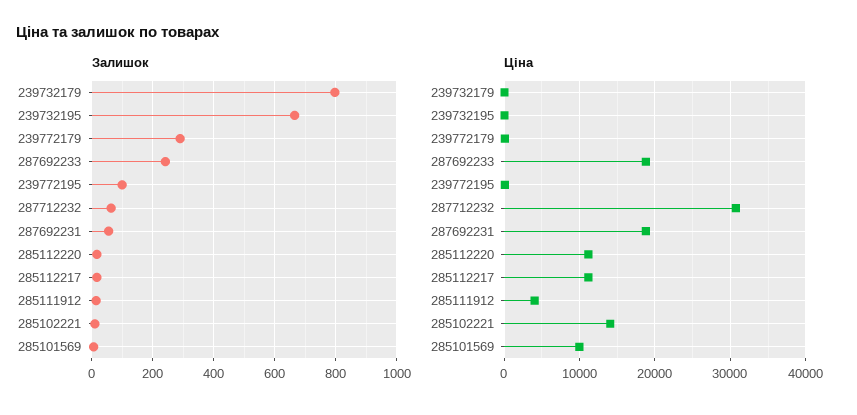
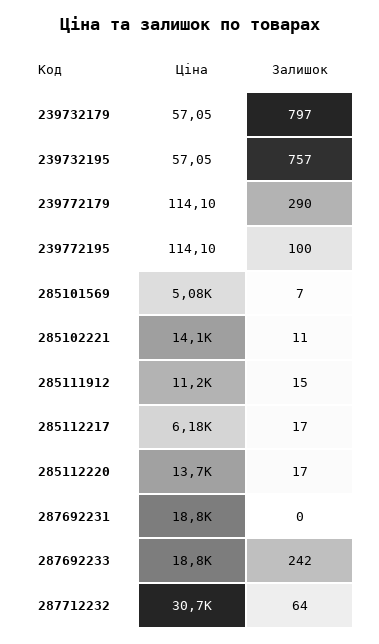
  {
    "Залишок": {
      "239732179": 797,
-     "239732195": 660,
+     "239732195": 757,
      "239772179": 290,
      "287692233": 242,
      "239772195": 100,
      "287712232": 64,
-     "287692231": 60,
+     "287692231": 0,
      "285112220": 17,
      "285112217": 17,
      "285111912": 15,
      "285102221": 11,
      "285101569": 7
    },
    "Ціна": {
      "239732179": 57.05,
      "239732195": 57.05,
      "239772179": 114.1,
      "287692233": 18800,
      "239772195": 114.1,
      "287712232": 30700,
      "287692231": 18800,
-     "285112220": 11000,
+     "285112220": 13700,
-     "285112217": 11000,
+     "285112217": 6180,
-     "285111912": 4000,
+     "285111912": 11200,
      "285102221": 14100,
-     "285101569": 10000
+     "285101569": 5080
    }
  }

